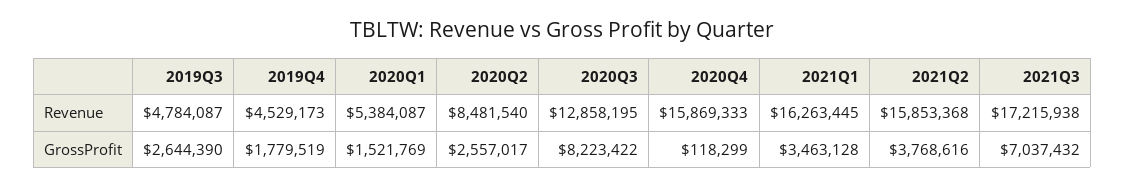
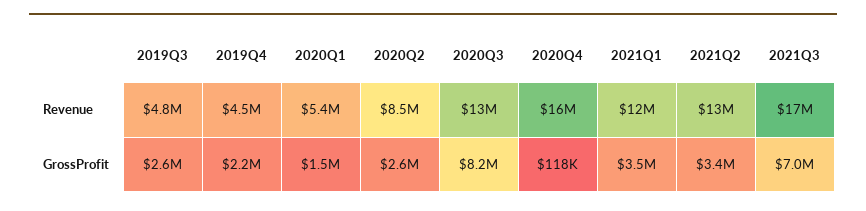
  {
    "2019Q3": {
      "Revenue": 4784087,
      "GrossProfit": 2644390
    },
    "2019Q4": {
      "Revenue": 4529173,
-     "GrossProfit": 1779519
+     "GrossProfit": 2200000
    },
    "2020Q1": {
      "Revenue": 5384087,
      "GrossProfit": 1521769
    },
    "2020Q2": {
      "Revenue": 8481540,
      "GrossProfit": 2557017
    },
    "2020Q3": {
      "Revenue": 12858195,
      "GrossProfit": 8223422
    },
    "2020Q4": {
      "Revenue": 15869333,
      "GrossProfit": 118299
    },
    "2021Q1": {
-     "Revenue": 16263445,
+     "Revenue": 12000000,
      "GrossProfit": 3463128
    },
    "2021Q2": {
-     "Revenue": 15853368,
+     "Revenue": 13000000,
-     "GrossProfit": 3768616
+     "GrossProfit": 3400000
    },
    "2021Q3": {
      "Revenue": 17215938,
      "GrossProfit": 7037432
    }
  }

